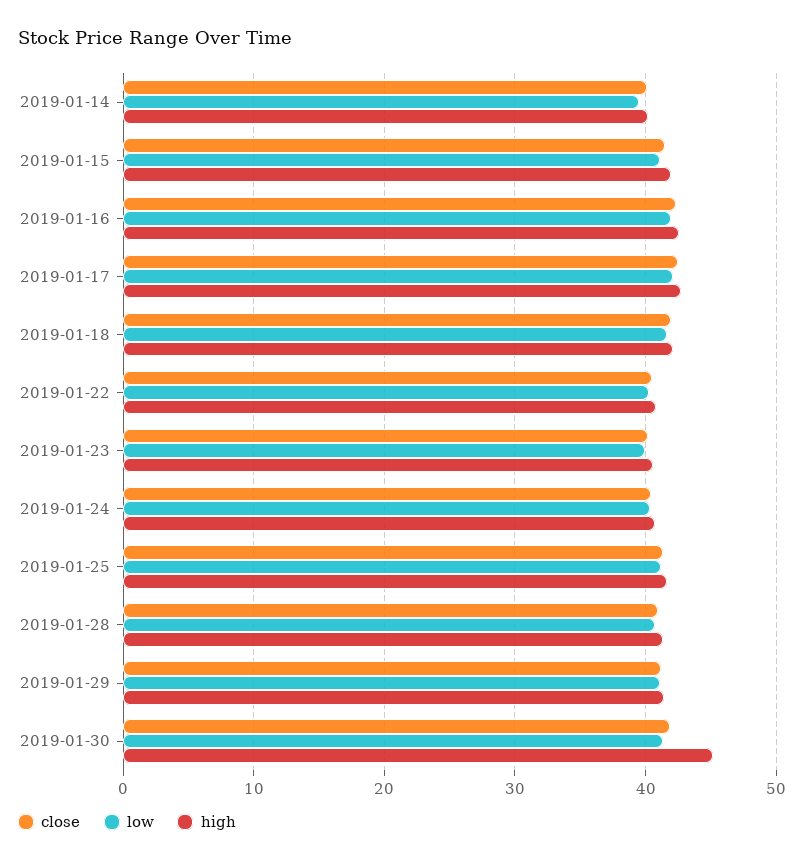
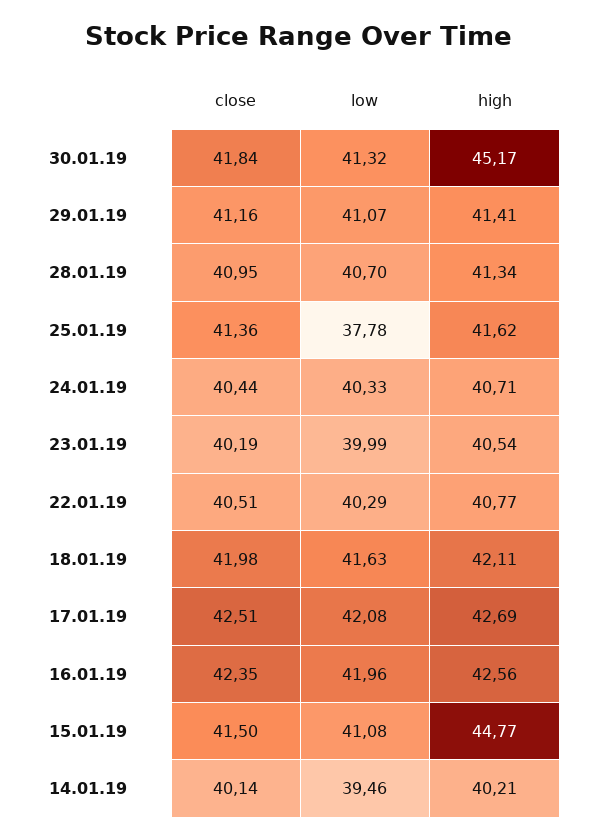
  {
    "close": {
      "2019-01-14": 40.14,
      "2019-01-15": 41.5,
      "2019-01-16": 42.35,
      "2019-01-17": 42.51,
      "2019-01-18": 41.98,
      "2019-01-22": 40.51,
      "2019-01-23": 40.19,
      "2019-01-24": 40.44,
      "2019-01-25": 41.36,
      "2019-01-28": 40.95,
      "2019-01-29": 41.16,
      "2019-01-30": 41.84
    },
    "low": {
      "2019-01-14": 39.46,
      "2019-01-15": 41.08,
      "2019-01-16": 41.96,
      "2019-01-17": 42.08,
      "2019-01-18": 41.63,
      "2019-01-22": 40.29,
      "2019-01-23": 39.99,
      "2019-01-24": 40.33,
-     "2019-01-25": 41,
+     "2019-01-25": 37.78,
      "2019-01-28": 40.7,
      "2019-01-29": 41.07,
      "2019-01-30": 41.32
    },
    "high": {
      "2019-01-14": 40.21,
-     "2019-01-15": 42,
+     "2019-01-15": 44.77,
      "2019-01-16": 42.56,
      "2019-01-17": 42.69,
      "2019-01-18": 42.11,
      "2019-01-22": 40.77,
      "2019-01-23": 40.54,
      "2019-01-24": 40.71,
      "2019-01-25": 41.62,
      "2019-01-28": 41.34,
      "2019-01-29": 41.41,
      "2019-01-30": 45.17
    }
  }

